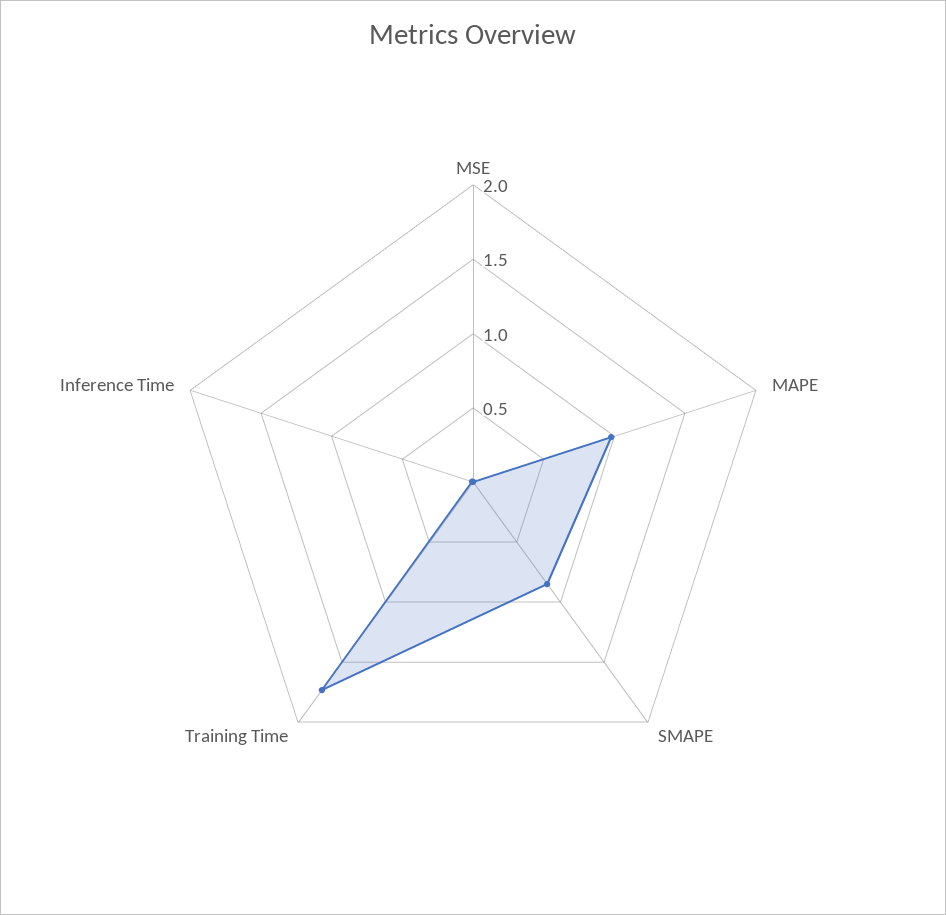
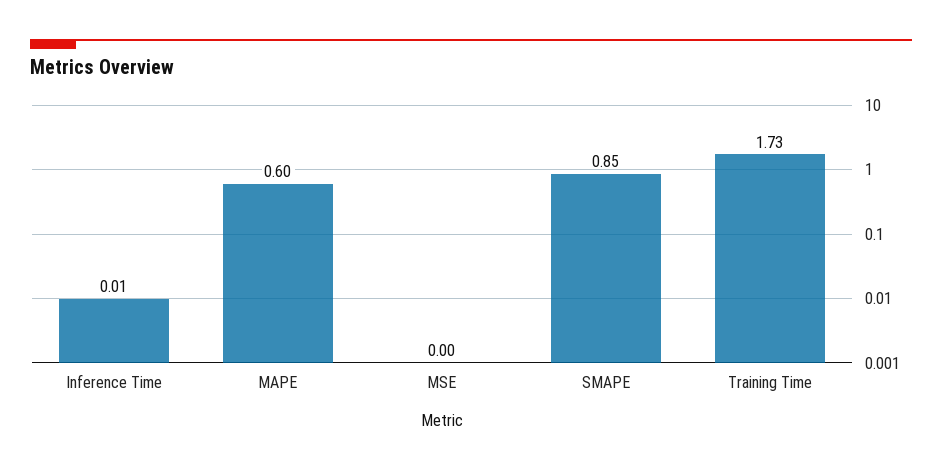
  {
    "MSE": 0,
-   "MAPE": 1,
+   "MAPE": 0.6,
    "SMAPE": 0.85,
    "Training Time": 1.73,
    "Inference Time": 0.01
  }

